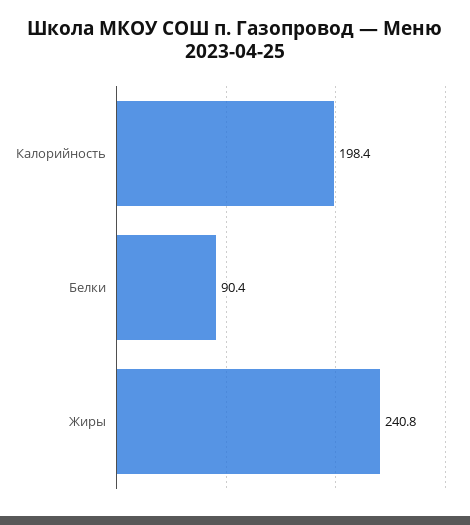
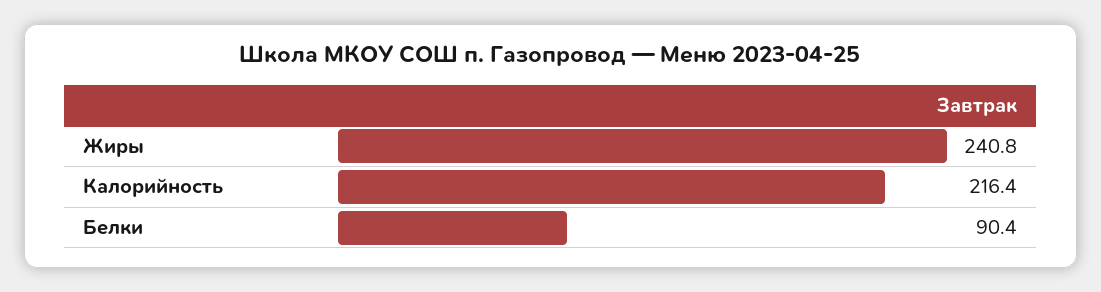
  {
-   "Калорийность": 198.4,
+   "Калорийность": 216.4,
    "Белки": 90.4,
    "Жиры": 240.8
  }

